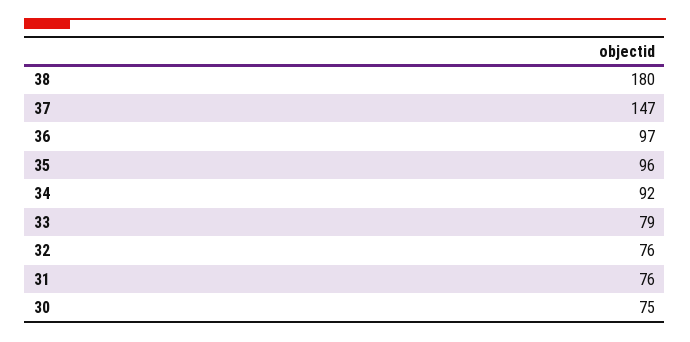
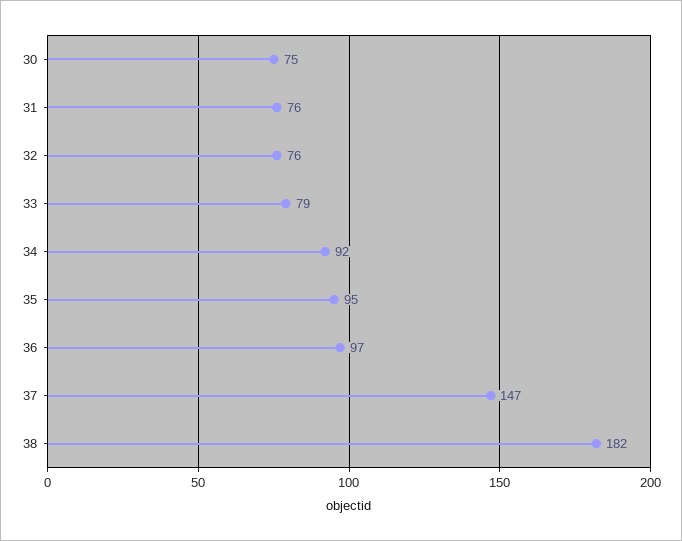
  {
-   "38": 180,
+   "38": 182,
    "37": 147,
    "36": 97,
-   "35": 96,
+   "35": 95,
    "34": 92,
    "33": 79,
    "32": 76,
    "31": 76,
    "30": 75
  }

